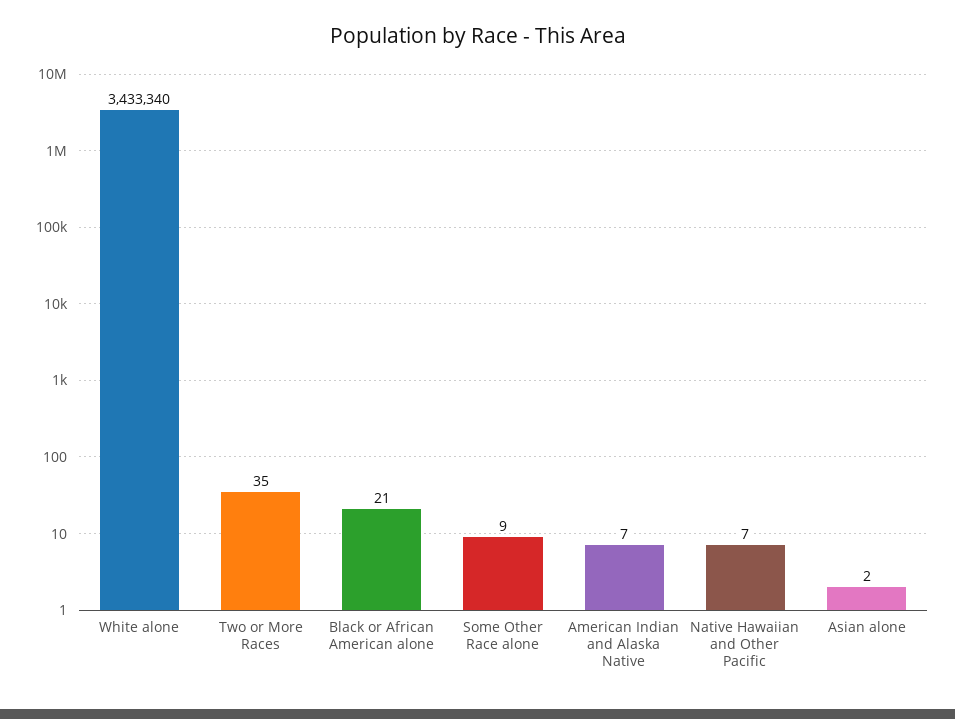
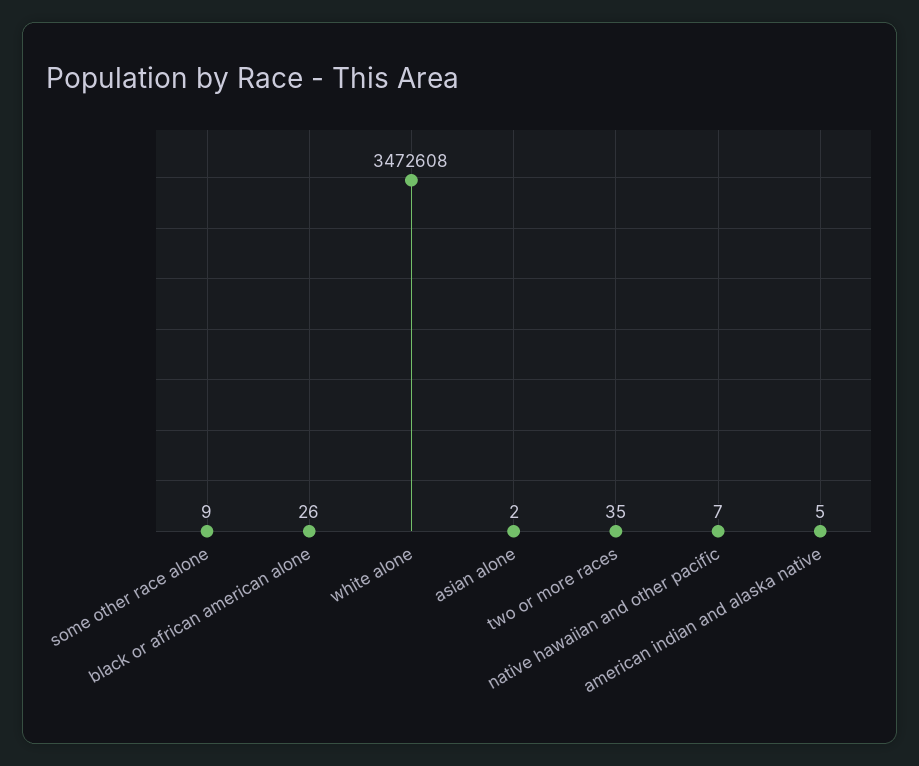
  {
-   "White alone": 3433340,
+   "White alone": 3472608,
    "Two or More Races": 35,
-   "Black or African American alone": 21,
+   "Black or African American alone": 26,
    "Some Other Race alone": 9,
-   "American Indian and Alaska Native": 7,
+   "American Indian and Alaska Native": 5,
    "Native Hawaiian and Other Pacific": 7,
    "Asian alone": 2
  }

